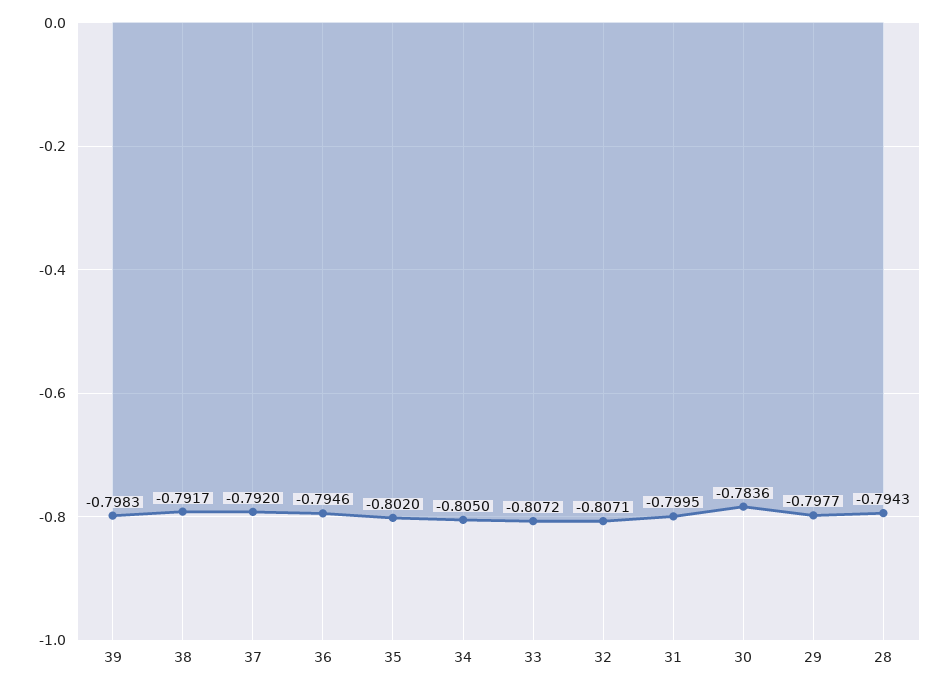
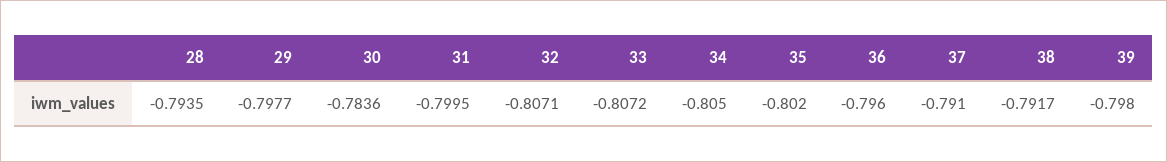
  {
-   "39": -0.7983,
+   "39": -0.798,
    "38": -0.7917,
-   "37": -0.792,
+   "37": -0.791,
-   "36": -0.7946,
+   "36": -0.796,
    "35": -0.802,
    "34": -0.805,
    "33": -0.8072,
    "32": -0.8071,
    "31": -0.7995,
    "30": -0.7836,
    "29": -0.7977,
-   "28": -0.7943
+   "28": -0.7935
  }

